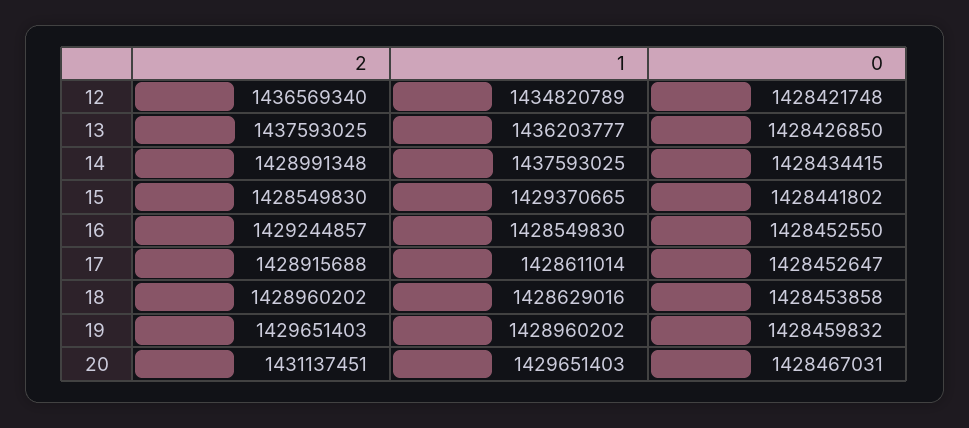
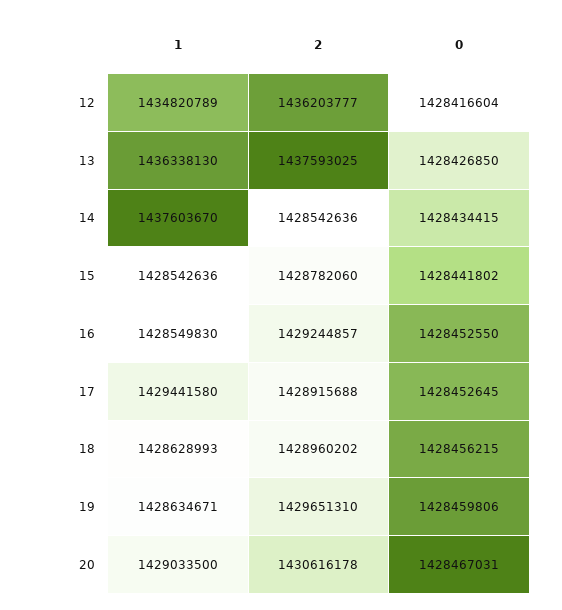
  {
    "2": {
-     "12": 1436569340,
+     "12": 1436203777,
      "13": 1437593025,
-     "14": 1428991348,
+     "14": 1428542636,
-     "15": 1428549830,
+     "15": 1428782060,
      "16": 1429244857,
      "17": 1428915688,
      "18": 1428960202,
-     "19": 1429651403,
+     "19": 1429651310,
-     "20": 1431137451
+     "20": 1430616178
    },
    "1": {
      "12": 1434820789,
-     "13": 1436203777,
+     "13": 1436338130,
-     "14": 1437593025,
+     "14": 1437603670,
-     "15": 1429370665,
+     "15": 1428542636,
      "16": 1428549830,
-     "17": 1428611014,
+     "17": 1429441580,
-     "18": 1428629016,
+     "18": 1428628993,
-     "19": 1428960202,
+     "19": 1428634671,
-     "20": 1429651403
+     "20": 1429033500
    },
    "0": {
-     "12": 1428421748,
+     "12": 1428416604,
      "13": 1428426850,
      "14": 1428434415,
      "15": 1428441802,
      "16": 1428452550,
-     "17": 1428452647,
+     "17": 1428452645,
-     "18": 1428453858,
+     "18": 1428456215,
-     "19": 1428459832,
+     "19": 1428459806,
      "20": 1428467031
    }
  }

